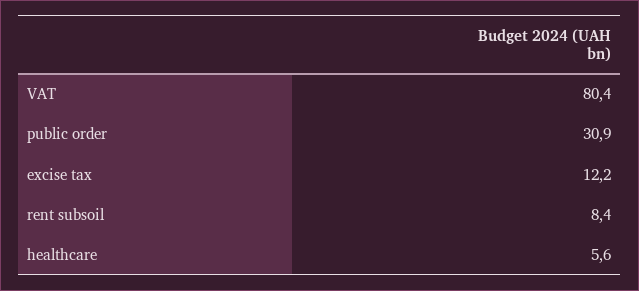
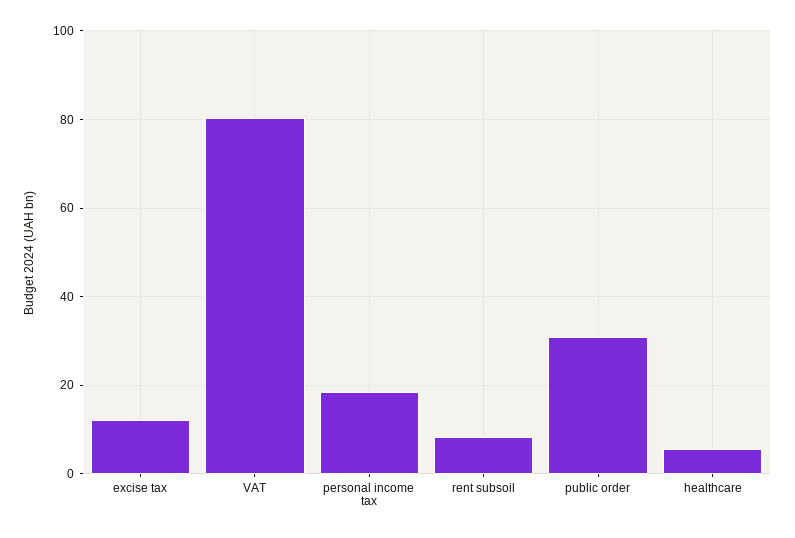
  {
    "VAT": 80.4,
    "public order": 30.9,
    "excise tax": 12.2,
    "rent subsoil": 8.4,
-   "healthcare": 5.6
+   "healthcare": 5.6,
+   "personal income tax": 18
  }

